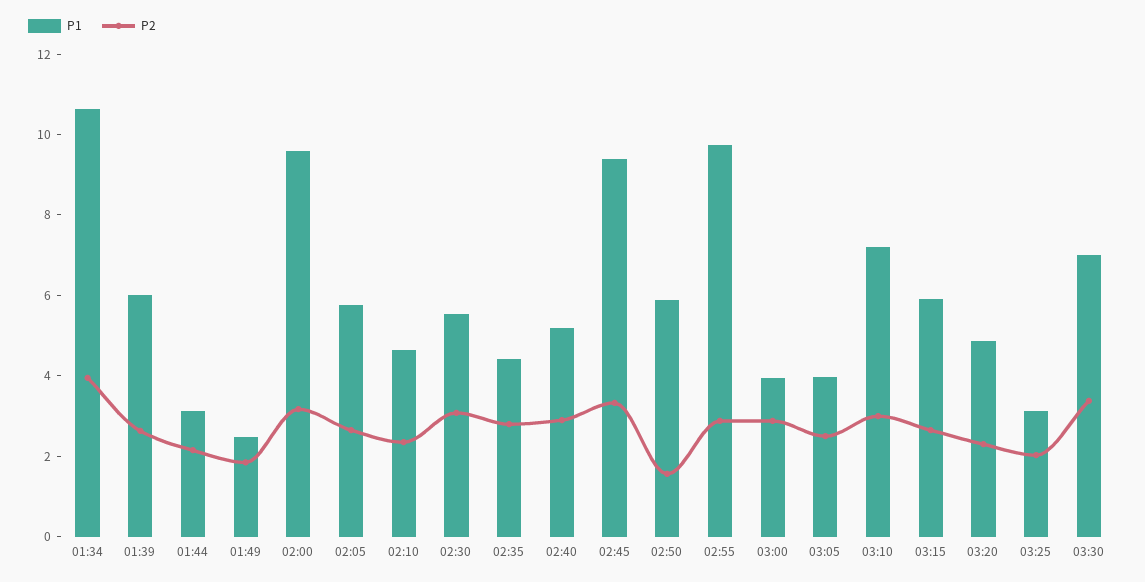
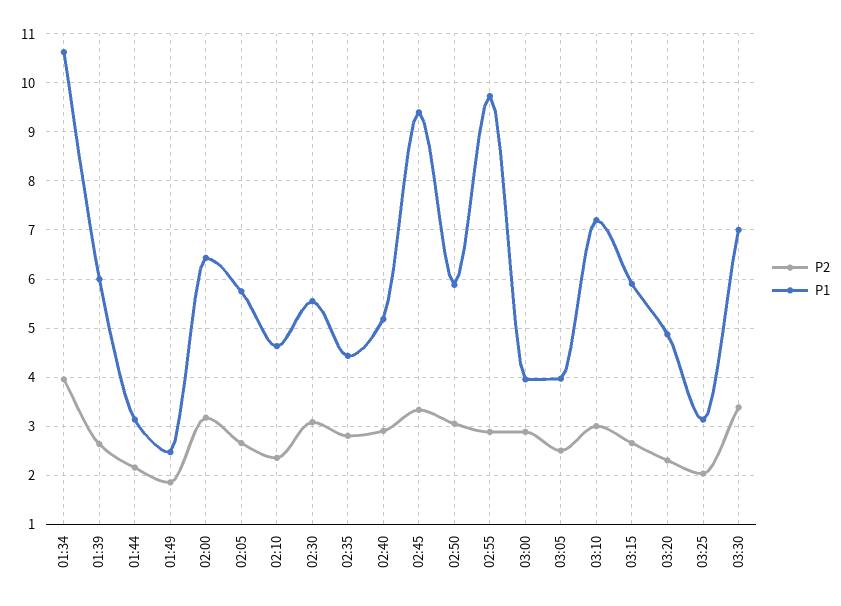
  {
    "P1": {
      "01:34": 10.6,
      "01:39": 6,
      "01:44": 3.2,
      "01:49": 2.4,
-     "02:00": 9.5,
+     "02:00": 6.4,
      "02:05": 5.8,
      "02:10": 4.6,
      "02:30": 5.6,
      "02:35": 4.4,
      "02:40": 5.2,
      "02:45": 9.4,
      "02:50": 5.8,
      "02:55": 9.8,
      "03:00": 4,
      "03:05": 4,
      "03:10": 7.2,
      "03:15": 6,
      "03:20": 4.8,
      "03:25": 3.2,
      "03:30": 7
    },
    "P2": {
      "01:34": 4,
      "01:39": 2.6,
      "01:44": 2.2,
      "01:49": 1.8,
      "02:00": 3.2,
      "02:05": 2.6,
      "02:10": 2.4,
      "02:30": 3,
      "02:35": 2.8,
      "02:40": 3,
      "02:45": 3.4,
-     "02:50": 1.5,
+     "02:50": 3,
      "02:55": 2.8,
      "03:00": 2.8,
      "03:05": 2.6,
      "03:10": 3,
      "03:15": 2.6,
      "03:20": 2.4,
      "03:25": 2,
      "03:30": 3.4
    }
  }

